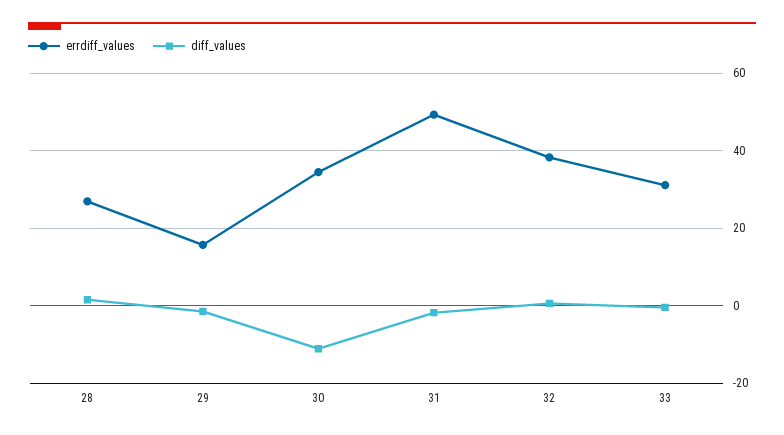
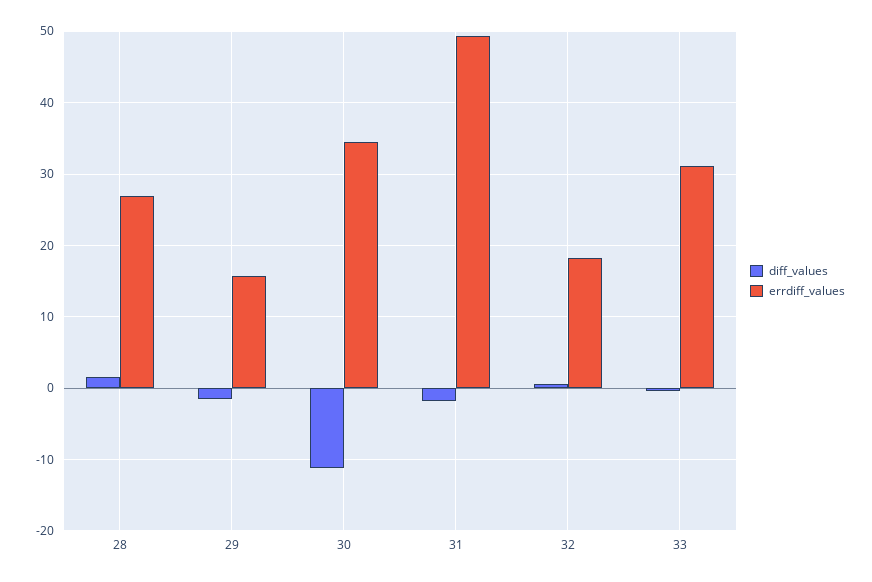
  {
    "errdiff_values": {
      "28": 27,
      "29": 16,
      "30": 34,
      "31": 49,
-     "32": 38,
+     "32": 18,
      "33": 31
    },
    "diff_values": {
      "28": 2,
      "29": -2,
      "30": -11,
      "31": -2,
      "32": 1,
      "33": 0
    }
  }

